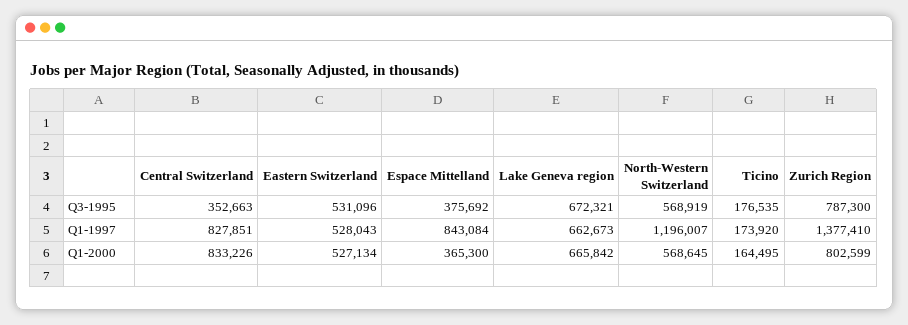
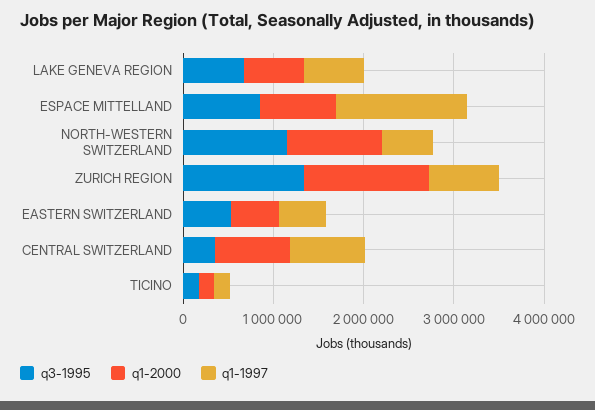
  {
    "Q3-1995": {
      "Central Switzerland": 352663,
      "Eastern Switzerland": 531096,
-     "Espace Mittelland": 375692,
+     "Espace Mittelland": 800000,
      "Lake Geneva region": 672321,
-     "North-Western Switzerland": 568919,
+     "North-Western Switzerland": 1200000,
      "Ticino": 176535,
-     "Zurich Region": 787300
+     "Zurich Region": 1400000
    },
    "Q1-1997": {
      "Central Switzerland": 827851,
      "Eastern Switzerland": 528043,
-     "Espace Mittelland": 843084,
+     "Espace Mittelland": 1400000,
      "Lake Geneva region": 662673,
-     "North-Western Switzerland": 1196007,
+     "North-Western Switzerland": 600000,
      "Ticino": 173920,
-     "Zurich Region": 1377410
+     "Zurich Region": 800000
    },
    "Q1-2000": {
      "Central Switzerland": 833226,
      "Eastern Switzerland": 527134,
-     "Espace Mittelland": 365300,
+     "Espace Mittelland": 800000,
      "Lake Geneva region": 665842,
-     "North-Western Switzerland": 568645,
+     "North-Western Switzerland": 1000000,
      "Ticino": 164495,
-     "Zurich Region": 802599
+     "Zurich Region": 1400000
    }
  }

